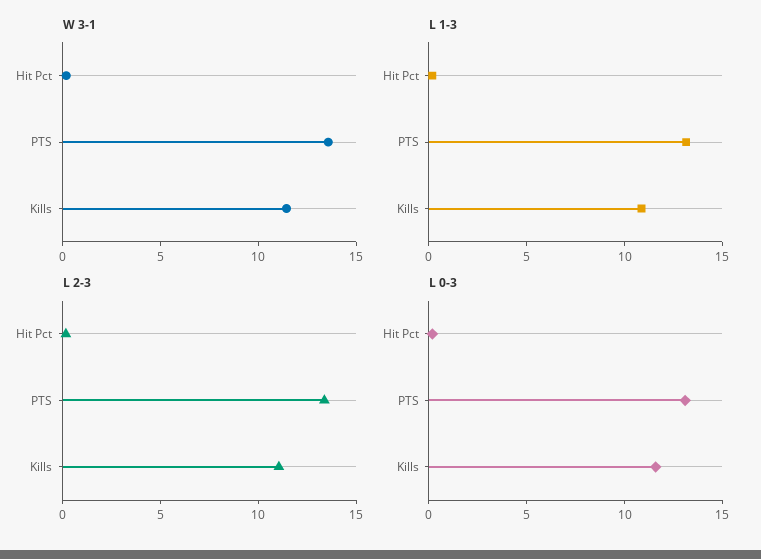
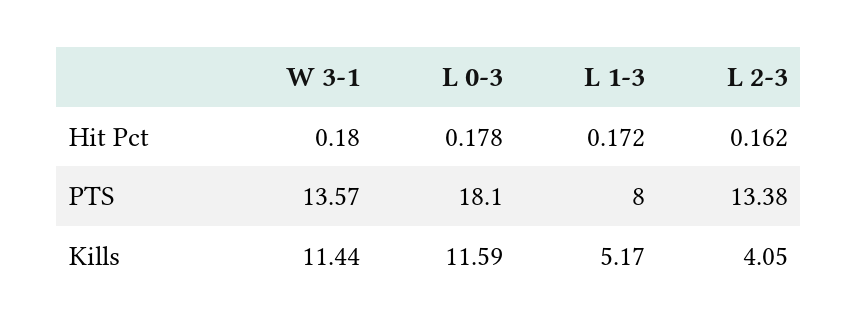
  {
    "W 3-1": {
      "Hit Pct": 0.18,
      "PTS": 13.57,
      "Kills": 11.44
    },
    "L 1-3": {
      "Hit Pct": 0.172,
-     "PTS": 13,
+     "PTS": 8,
-     "Kills": 11
+     "Kills": 5.17
    },
    "L 2-3": {
      "Hit Pct": 0.162,
      "PTS": 13.38,
-     "Kills": 11
+     "Kills": 4.05
    },
    "L 0-3": {
      "Hit Pct": 0.178,
-     "PTS": 13,
+     "PTS": 18.1,
      "Kills": 11.59
    }
  }

